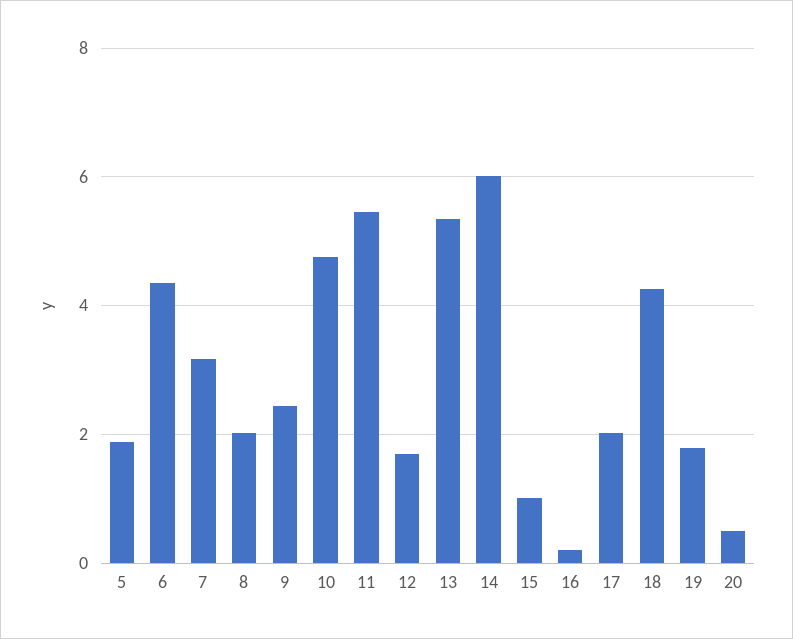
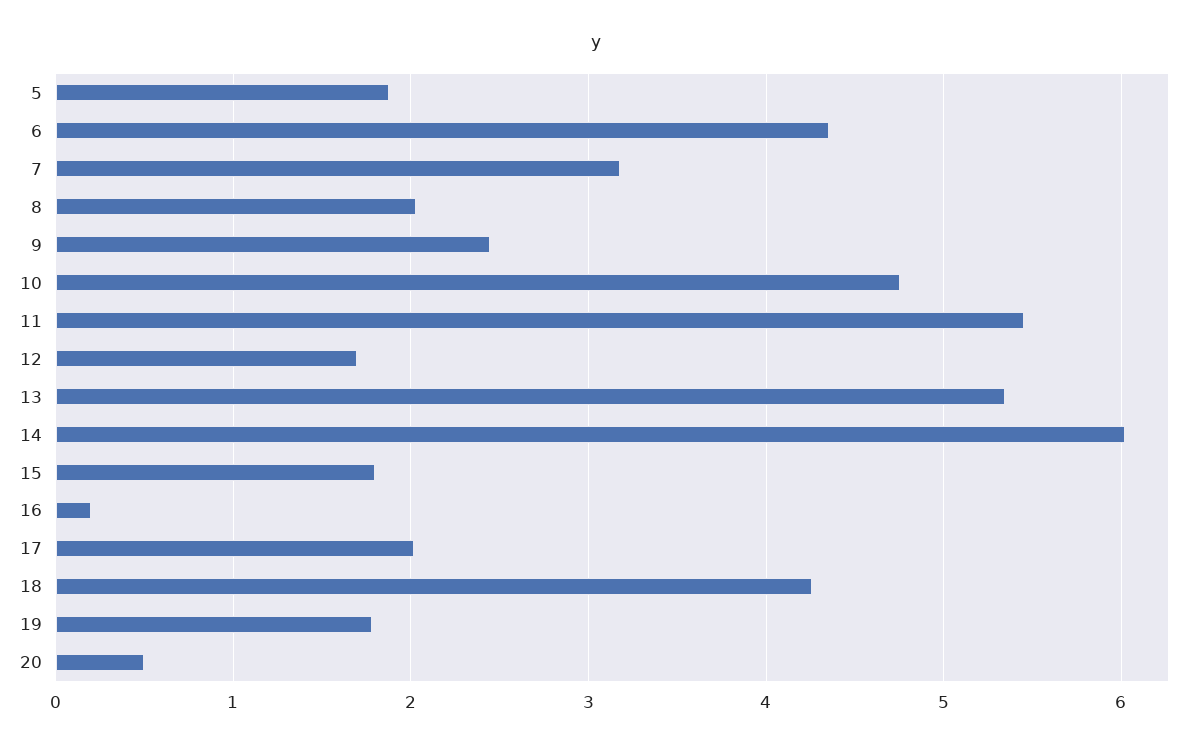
  {
    "5": 1.9,
    "6": 4.4,
    "7": 3.2,
    "8": 2,
    "9": 2.4,
    "10": 4.8,
    "11": 5.5,
    "12": 1.7,
    "13": 5.3,
    "14": 6,
-   "15": 1,
+   "15": 1.8,
    "16": 0.2,
    "17": 2,
    "18": 4.3,
    "19": 1.8,
    "20": 0.5
  }

